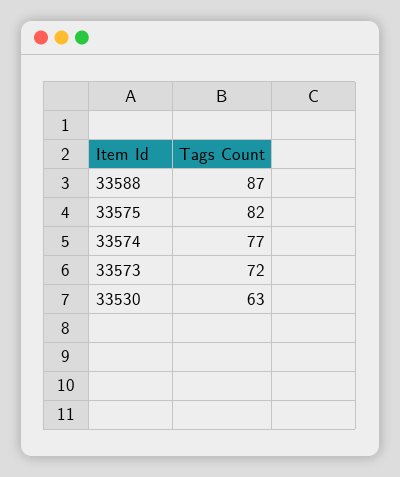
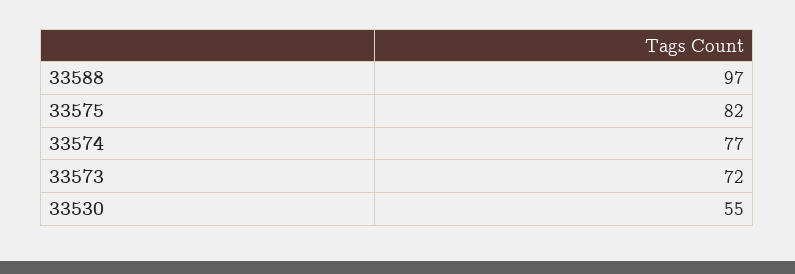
  {
-   "33588": 87,
+   "33588": 97,
    "33575": 82,
    "33574": 77,
    "33573": 72,
-   "33530": 63
+   "33530": 55
  }

